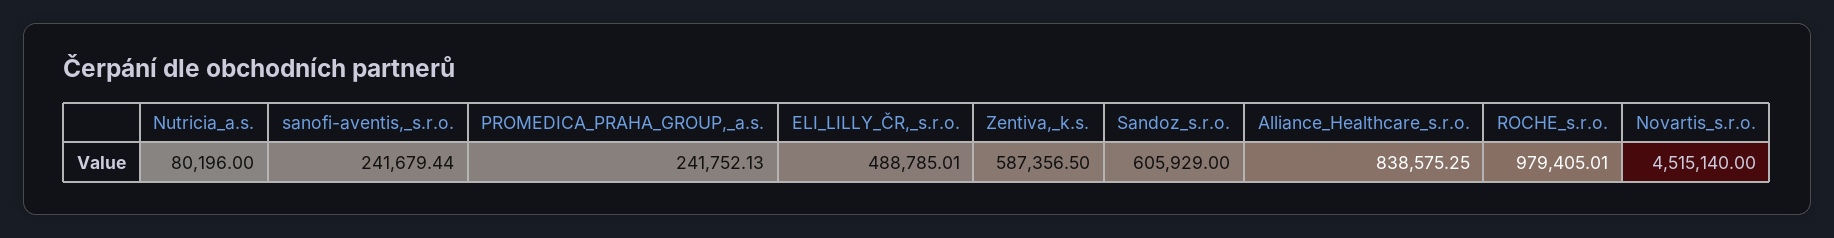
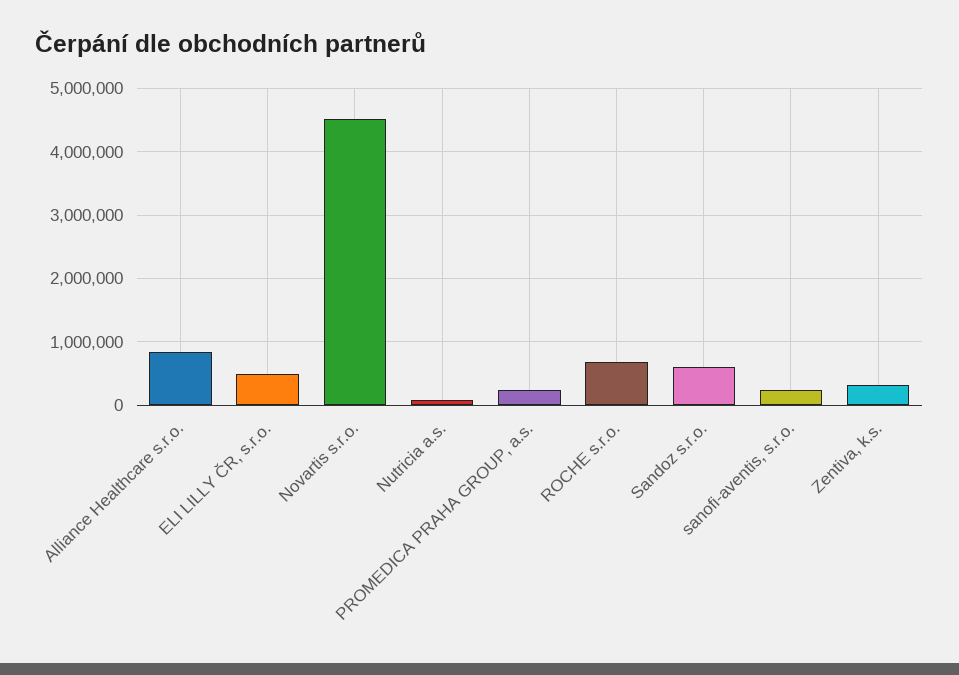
  {
    "Nutricia_a.s.": 80196,
    "sanofi-aventis,_s.r.o.": 241679.44,
    "PROMEDICA_PRAHA_GROUP,_a.s.": 241752.13,
    "ELI_LILLY_ČR,_s.r.o.": 488785.01,
-   "Zentiva,_k.s.": 587356.5,
+   "Zentiva,_k.s.": 300000,
    "Sandoz_s.r.o.": 605929,
    "Alliance_Healthcare_s.r.o.": 838575.25,
-   "ROCHE_s.r.o.": 979405.01,
+   "ROCHE_s.r.o.": 700000,
    "Novartis_s.r.o.": 4515140
  }

